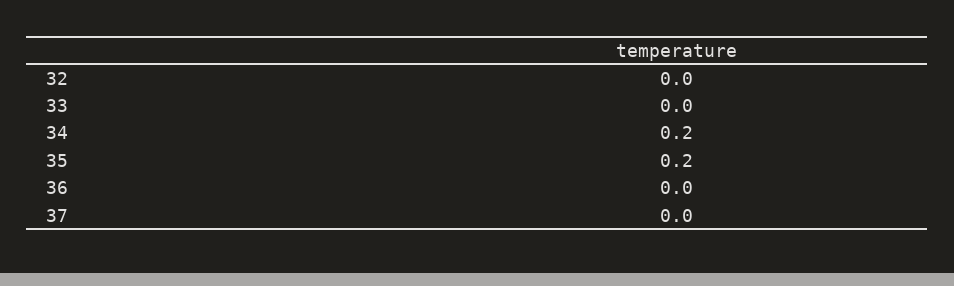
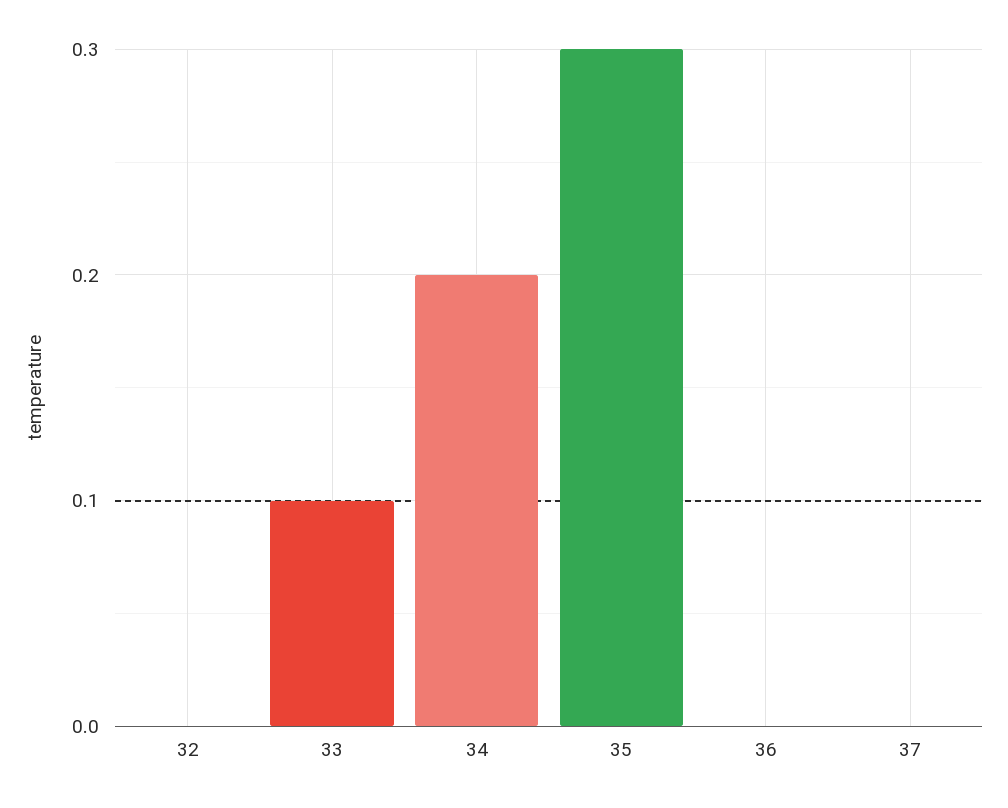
  {
    "32": 0,
-   "33": 0,
+   "33": 0.1,
    "34": 0.2,
-   "35": 0.2,
+   "35": 0.3,
    "36": 0,
    "37": 0
  }

